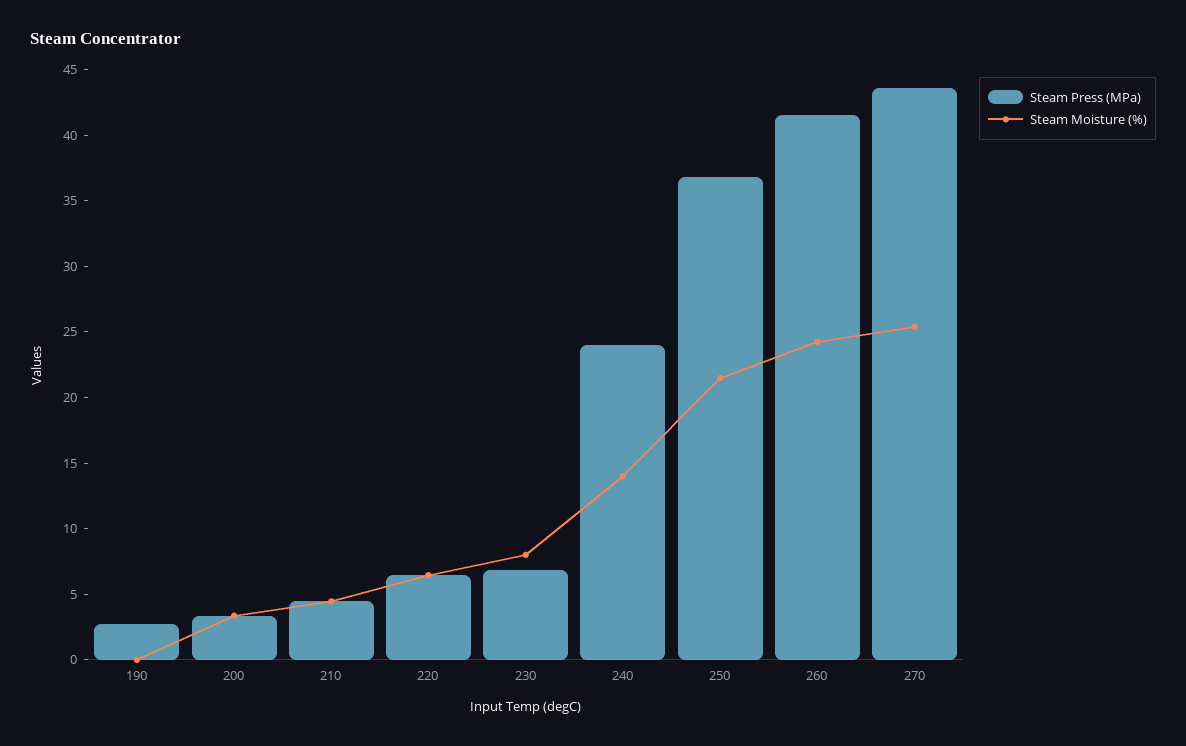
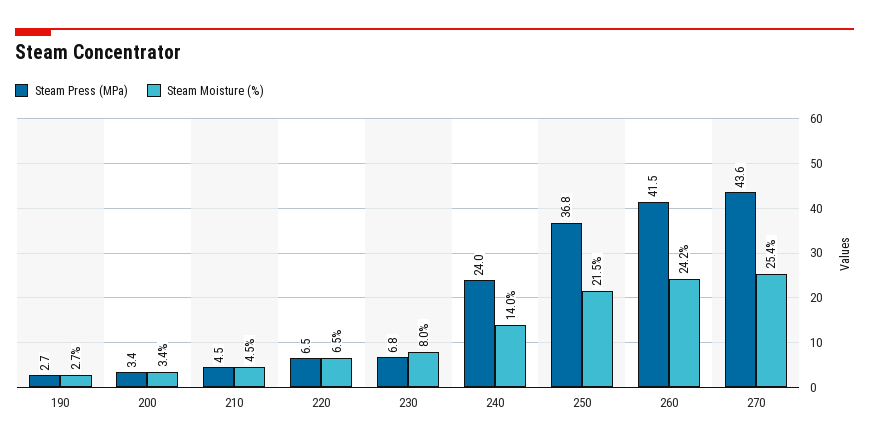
  {
    "Steam Press (MPa)": {
      "190": 2.7,
      "200": 3.4,
      "210": 4.5,
      "220": 6.5,
      "230": 6.8,
      "240": 24,
      "250": 36.8,
      "260": 41.5,
      "270": 43.6
    },
    "Steam Moisture (%)": {
-     "190": 0,
+     "190": 2.7,
      "200": 3.4,
      "210": 4.5,
      "220": 6.5,
      "230": 8,
      "240": 14,
      "250": 21.5,
      "260": 24.2,
      "270": 25.4
    }
  }

